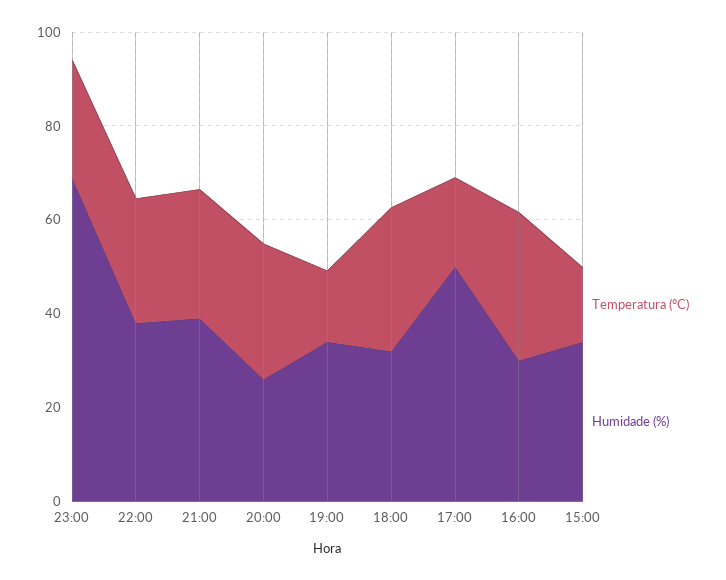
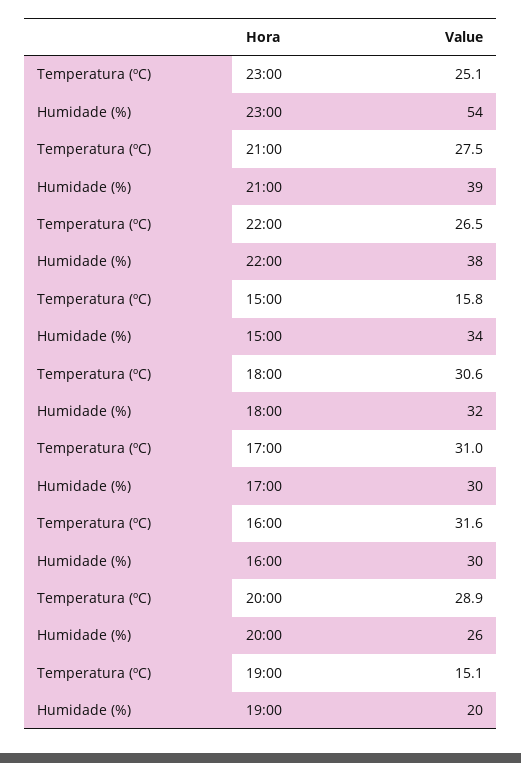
  {
    "Temperatura (ºC)": {
      "23:00": 25.1,
      "22:00": 26.5,
      "21:00": 27.5,
      "20:00": 28.9,
      "19:00": 15.1,
      "18:00": 30.6,
-     "17:00": 20,
+     "17:00": 31,
      "16:00": 31.6,
      "15:00": 15.8
    },
    "Humidade (%)": {
-     "23:00": 70,
+     "23:00": 54,
      "22:00": 38,
      "21:00": 39,
      "20:00": 26,
-     "19:00": 35,
+     "19:00": 20,
      "18:00": 32,
-     "17:00": 50,
+     "17:00": 30,
      "16:00": 30,
      "15:00": 34
    }
  }

